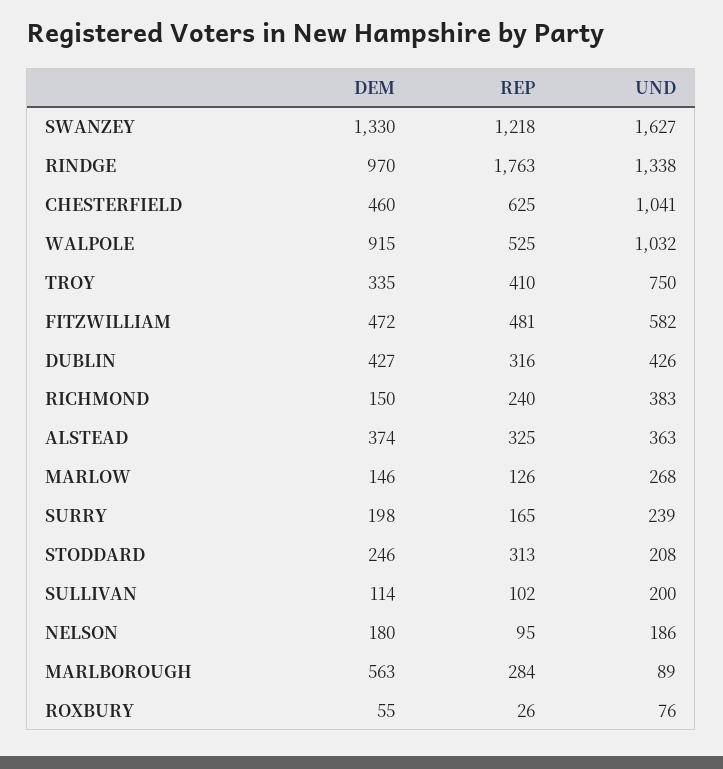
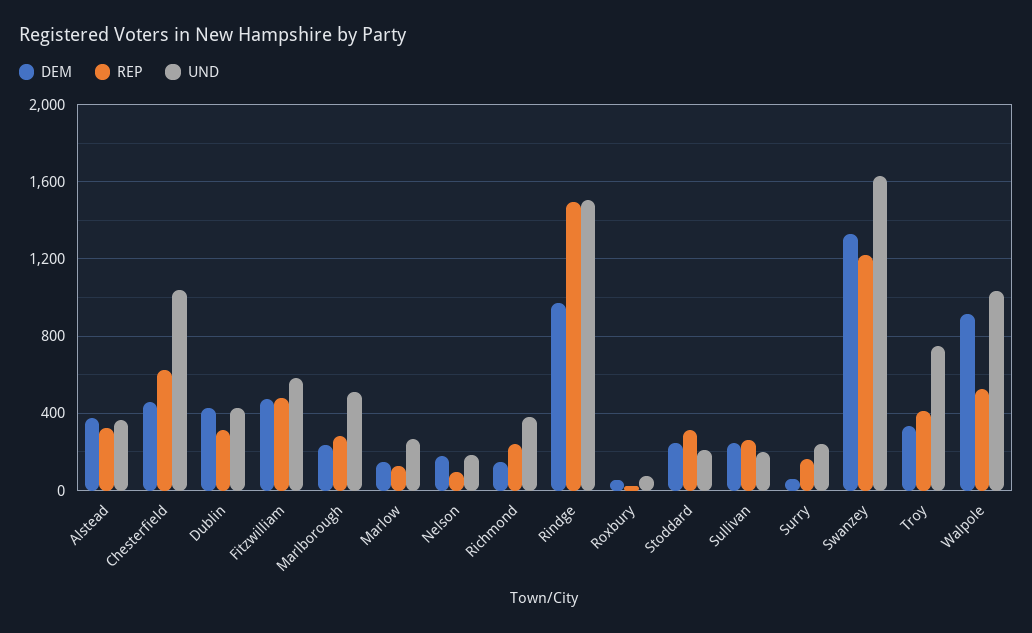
  {
    "DEM": {
      "SWANZEY": 1330,
      "RINDGE": 970,
      "CHESTERFIELD": 460,
      "WALPOLE": 915,
      "TROY": 335,
      "FITZWILLIAM": 472,
      "DUBLIN": 427,
      "RICHMOND": 150,
      "ALSTEAD": 374,
      "MARLOW": 146,
-     "SURRY": 198,
+     "SURRY": 50,
      "STODDARD": 246,
-     "SULLIVAN": 114,
+     "SULLIVAN": 250,
      "NELSON": 180,
-     "MARLBOROUGH": 563,
+     "MARLBOROUGH": 250,
      "ROXBURY": 55
    },
    "REP": {
      "SWANZEY": 1218,
-     "RINDGE": 1763,
+     "RINDGE": 1500,
      "CHESTERFIELD": 625,
      "WALPOLE": 525,
      "TROY": 410,
      "FITZWILLIAM": 481,
      "DUBLIN": 316,
      "RICHMOND": 240,
      "ALSTEAD": 325,
      "MARLOW": 126,
      "SURRY": 165,
      "STODDARD": 313,
-     "SULLIVAN": 102,
+     "SULLIVAN": 250,
      "NELSON": 95,
      "MARLBOROUGH": 284,
      "ROXBURY": 26
    },
    "UND": {
      "SWANZEY": 1627,
-     "RINDGE": 1338,
+     "RINDGE": 1500,
      "CHESTERFIELD": 1041,
      "WALPOLE": 1032,
      "TROY": 750,
      "FITZWILLIAM": 582,
      "DUBLIN": 426,
      "RICHMOND": 383,
      "ALSTEAD": 363,
      "MARLOW": 268,
      "SURRY": 239,
      "STODDARD": 208,
      "SULLIVAN": 200,
      "NELSON": 186,
-     "MARLBOROUGH": 89,
+     "MARLBOROUGH": 500,
      "ROXBURY": 76
    }
  }

